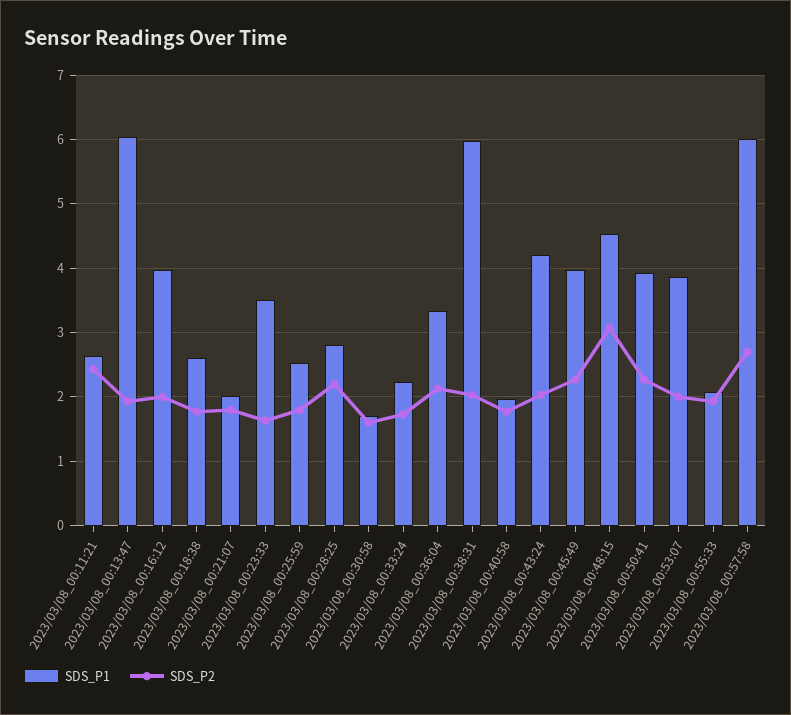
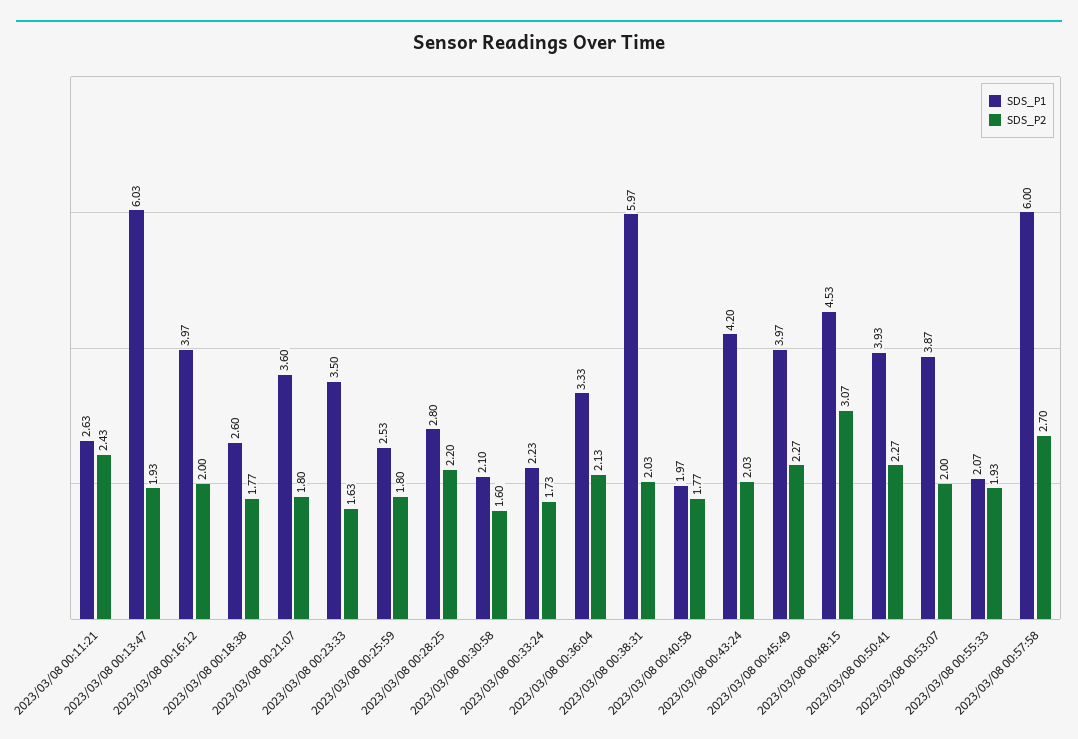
  {
    "SDS_P1": {
      "2023/03/08_00:11:21": 2.63,
      "2023/03/08_00:13:47": 6.03,
      "2023/03/08_00:16:12": 3.97,
      "2023/03/08_00:18:38": 2.6,
-     "2023/03/08_00:21:07": 2,
+     "2023/03/08_00:21:07": 3.6,
      "2023/03/08_00:23:33": 3.5,
      "2023/03/08_00:25:59": 2.53,
      "2023/03/08_00:28:25": 2.8,
-     "2023/03/08_00:30:58": 1.7,
+     "2023/03/08_00:30:58": 2.1,
      "2023/03/08_00:33:24": 2.23,
      "2023/03/08_00:36:04": 3.33,
      "2023/03/08_00:38:31": 5.97,
      "2023/03/08_00:40:58": 1.97,
      "2023/03/08_00:43:24": 4.2,
      "2023/03/08_00:45:49": 3.97,
      "2023/03/08_00:48:15": 4.53,
      "2023/03/08_00:50:41": 3.93,
      "2023/03/08_00:53:07": 3.87,
      "2023/03/08_00:55:33": 2.07,
      "2023/03/08_00:57:58": 6
    },
    "SDS_P2": {
      "2023/03/08_00:11:21": 2.43,
      "2023/03/08_00:13:47": 1.93,
      "2023/03/08_00:16:12": 2,
      "2023/03/08_00:18:38": 1.77,
      "2023/03/08_00:21:07": 1.8,
      "2023/03/08_00:23:33": 1.63,
      "2023/03/08_00:25:59": 1.8,
      "2023/03/08_00:28:25": 2.2,
      "2023/03/08_00:30:58": 1.6,
      "2023/03/08_00:33:24": 1.73,
      "2023/03/08_00:36:04": 2.13,
      "2023/03/08_00:38:31": 2.03,
      "2023/03/08_00:40:58": 1.77,
      "2023/03/08_00:43:24": 2.03,
      "2023/03/08_00:45:49": 2.27,
      "2023/03/08_00:48:15": 3.07,
      "2023/03/08_00:50:41": 2.27,
      "2023/03/08_00:53:07": 2,
      "2023/03/08_00:55:33": 1.93,
      "2023/03/08_00:57:58": 2.7
    }
  }

